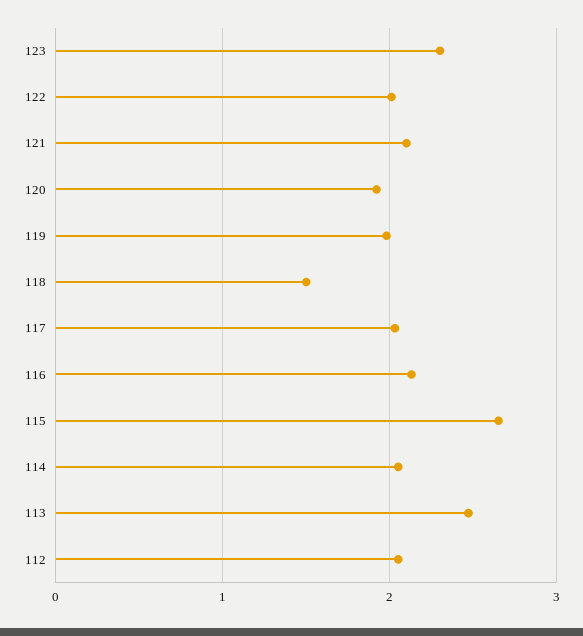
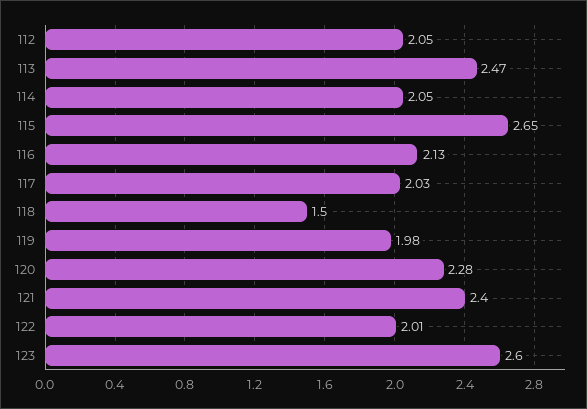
  {
-   "123": 2.3,
+   "123": 2.6,
    "122": 2.01,
-   "121": 2.1,
+   "121": 2.4,
-   "120": 1.9,
+   "120": 2.28,
    "119": 1.98,
    "118": 1.5,
    "117": 2.03,
    "116": 2.13,
    "115": 2.65,
    "114": 2.05,
    "113": 2.47,
    "112": 2.05
  }

